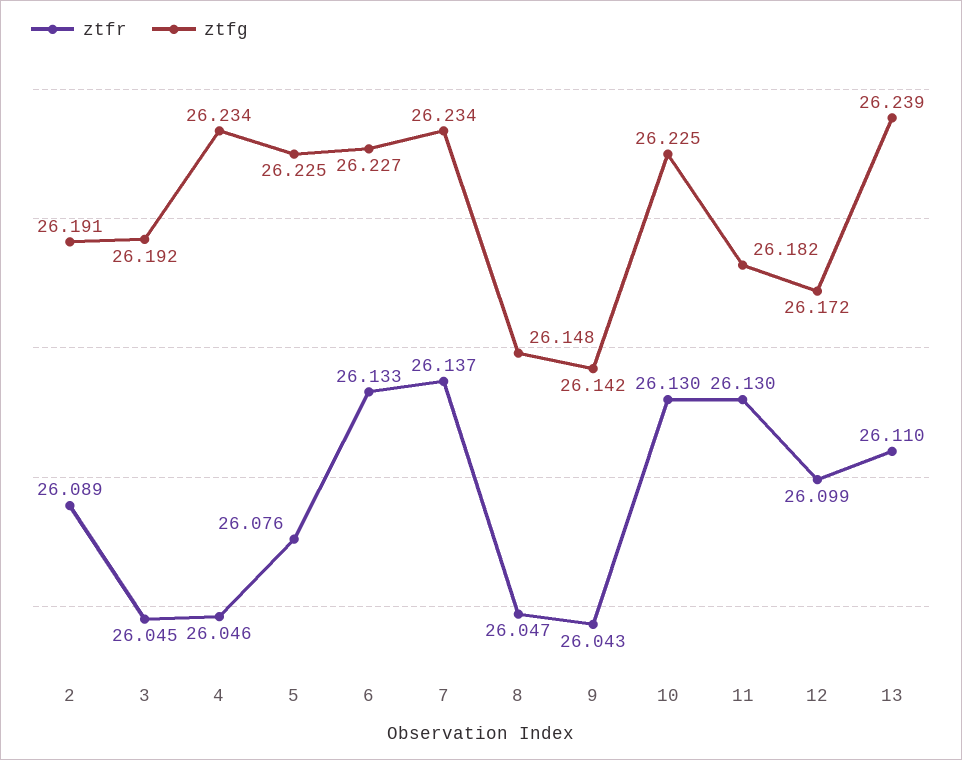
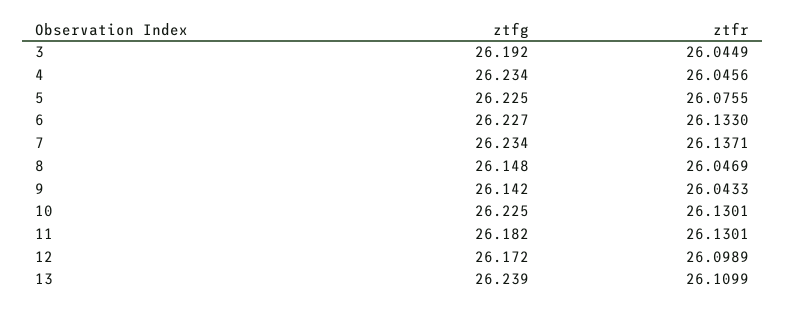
  {
    "ztfr": {
-     "2": 26.089,
      "3": 26.0449,
      "4": 26.0456,
      "5": 26.0755,
      "6": 26.133,
      "7": 26.1371,
      "8": 26.0469,
      "9": 26.0433,
      "10": 26.1301,
      "11": 26.1301,
      "12": 26.0989,
      "13": 26.1099
    },
    "ztfg": {
-     "2": 26.191,
      "3": 26.192,
      "4": 26.234,
      "5": 26.225,
      "6": 26.227,
      "7": 26.234,
      "8": 26.148,
      "9": 26.142,
      "10": 26.225,
      "11": 26.182,
      "12": 26.172,
      "13": 26.239
    }
  }

